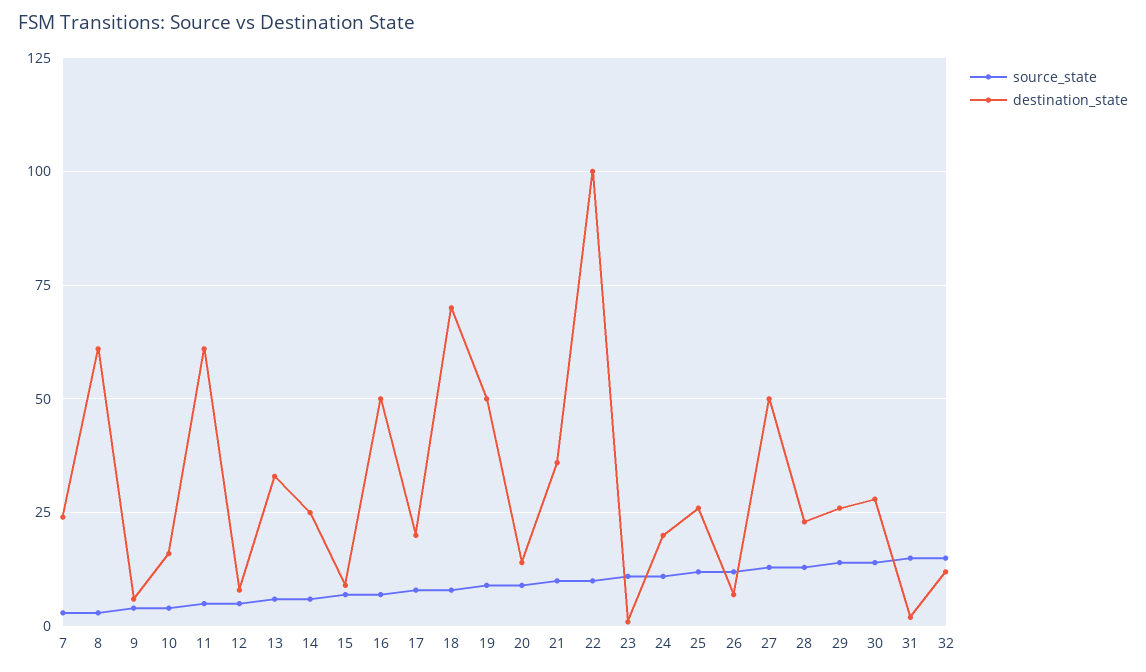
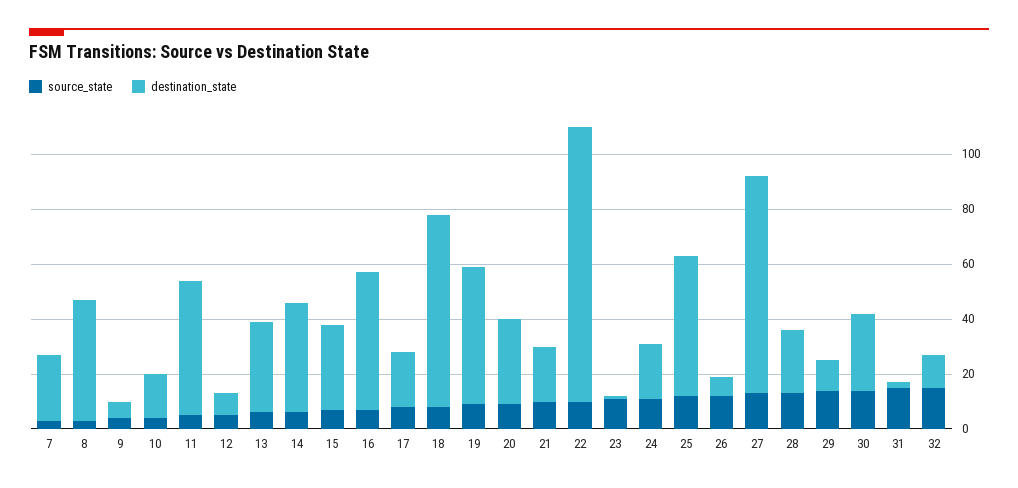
  {
    "source_state": {
      "7": 5,
      "8": 5,
      "9": 5,
      "10": 5,
      "11": 5,
      "12": 5,
      "13": 5,
      "14": 5,
      "15": 5,
      "16": 5,
      "17": 10,
      "18": 10,
      "19": 10,
      "20": 10,
      "21": 10,
      "22": 10,
      "23": 10,
      "24": 10,
      "25": 10,
      "26": 10,
      "27": 15,
      "28": 15,
      "29": 15,
      "30": 15,
      "31": 15,
      "32": 15
    },
    "destination_state": {
      "7": 25,
-     "8": 60,
+     "8": 45,
      "9": 5,
      "10": 15,
-     "11": 60,
+     "11": 50,
      "12": 10,
      "13": 35,
-     "14": 25,
+     "14": 40,
-     "15": 10,
+     "15": 30,
      "16": 50,
      "17": 20,
      "18": 70,
      "19": 50,
-     "20": 15,
+     "20": 30,
-     "21": 35,
+     "21": 20,
      "22": 100,
      "23": 0,
      "24": 20,
-     "25": 25,
+     "25": 50,
      "26": 5,
-     "27": 50,
+     "27": 80,
      "28": 25,
-     "29": 25,
+     "29": 10,
      "30": 30,
      "31": 0,
      "32": 10
    }
  }

